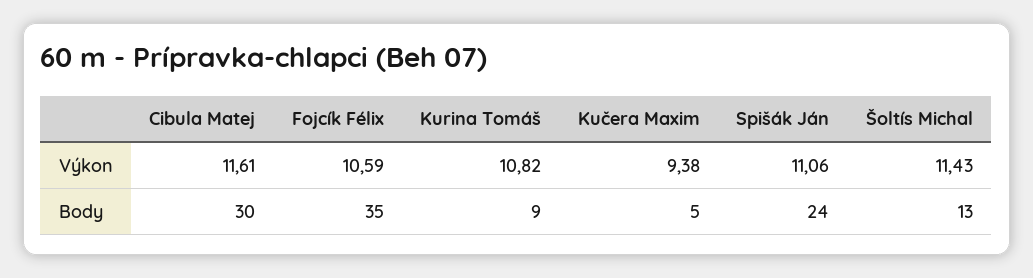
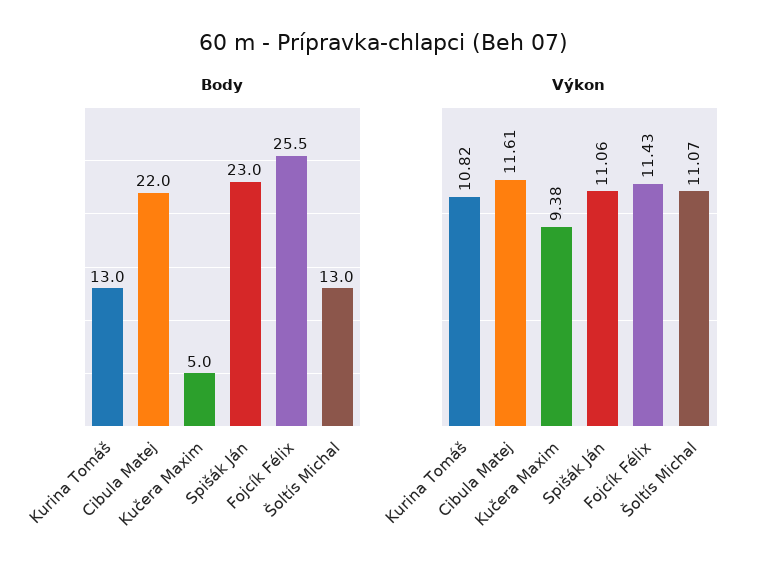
  {
    "Výkon": {
      "Cibula Matej": 11.61,
-     "Fojcík Félix": 10.59,
+     "Fojcík Félix": 11.43,
      "Kurina Tomáš": 10.82,
      "Kučera Maxim": 9.38,
      "Spišák Ján": 11.06,
-     "Šoltís Michal": 11.43
+     "Šoltís Michal": 11.07
    },
    "Body": {
-     "Cibula Matej": 30,
+     "Cibula Matej": 22,
-     "Fojcík Félix": 35,
+     "Fojcík Félix": 25.5,
-     "Kurina Tomáš": 9,
+     "Kurina Tomáš": 13,
      "Kučera Maxim": 5,
-     "Spišák Ján": 24,
+     "Spišák Ján": 23,
      "Šoltís Michal": 13
    }
  }

